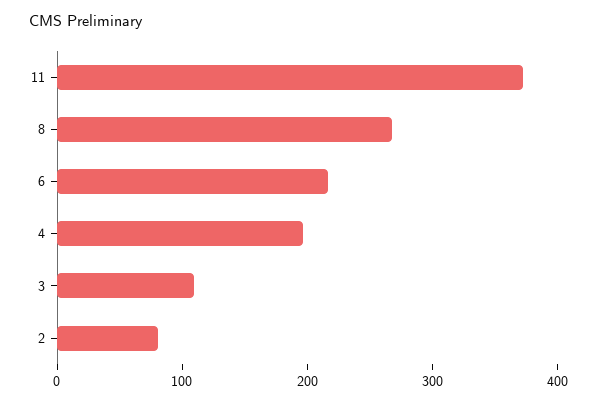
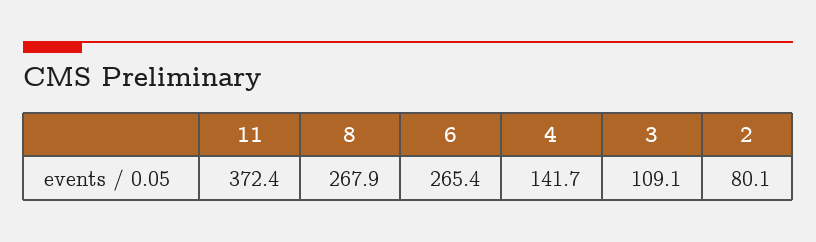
  {
    "11": 372.4,
    "8": 267.9,
-   "6": 220,
+   "6": 265.4,
-   "4": 200,
+   "4": 141.7,
    "3": 109.1,
    "2": 80.1
  }

